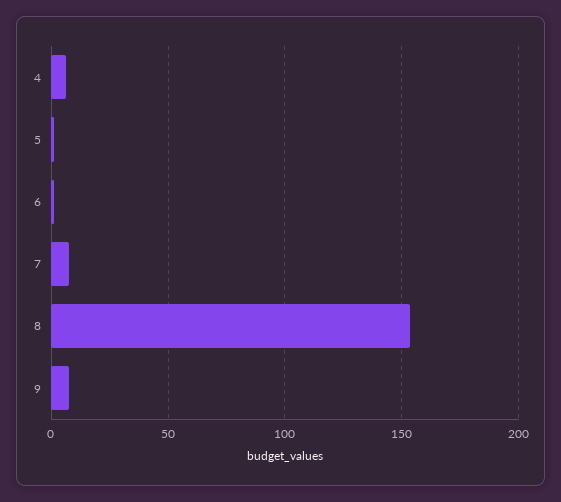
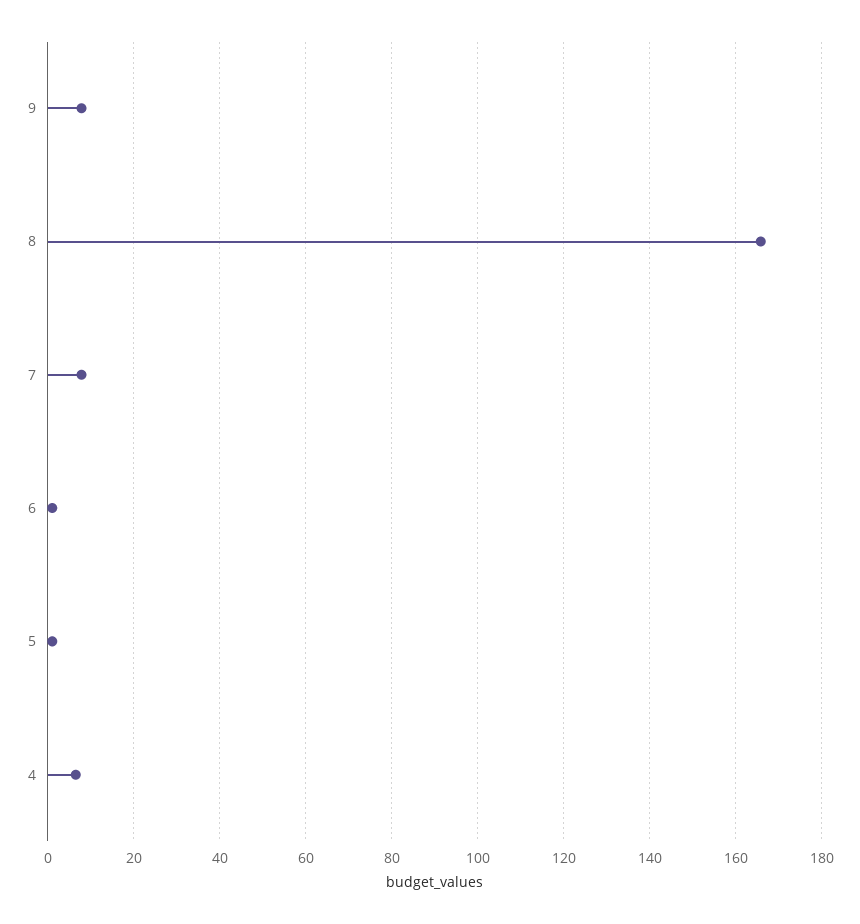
  {
    "4": 6,
    "5": 2,
    "6": 2,
    "7": 8,
-   "8": 155,
+   "8": 166,
    "9": 8
  }

